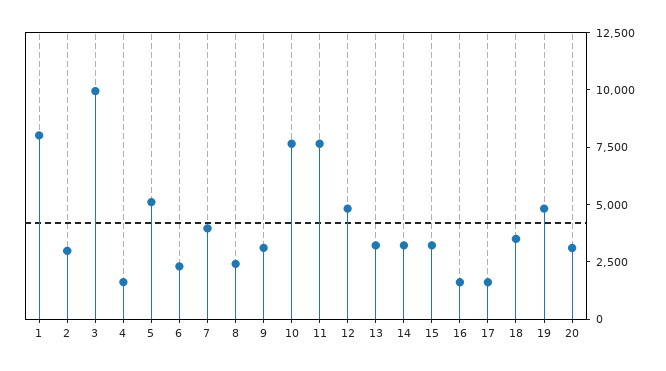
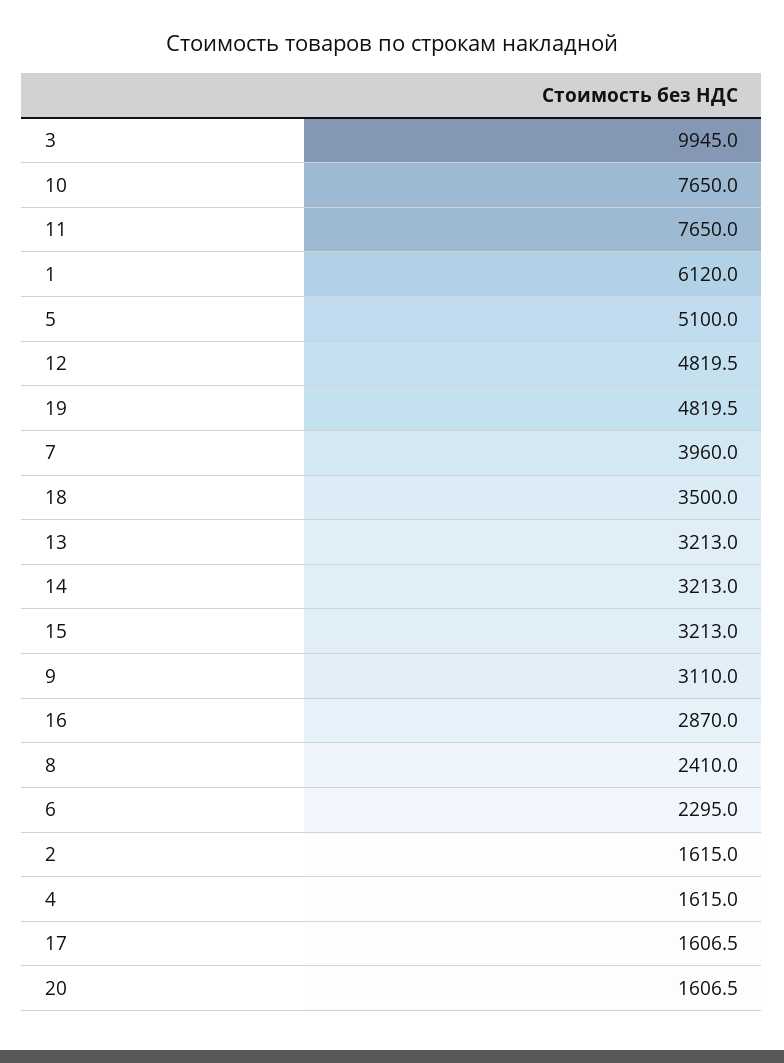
  {
-   "1": 8000,
+   "1": 6120,
-   "2": 3000,
+   "2": 1615,
    "3": 9945,
    "4": 1615,
    "5": 5100,
    "6": 2295,
    "7": 3960,
    "8": 2410,
    "9": 3110,
    "10": 7650,
    "11": 7650,
    "12": 4819.5,
    "13": 3213,
    "14": 3213,
    "15": 3213,
-   "16": 1500,
+   "16": 2870,
    "17": 1606.5,
    "18": 3500,
    "19": 4819.5,
-   "20": 3000
+   "20": 1606.5
  }

